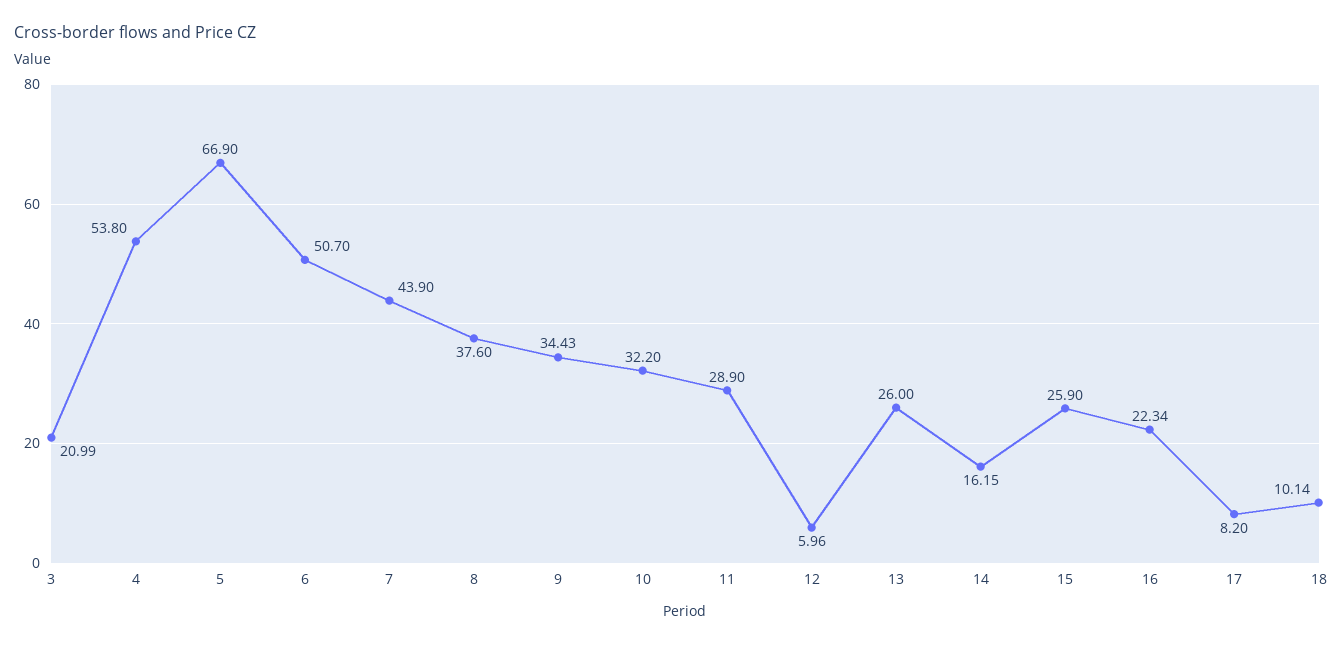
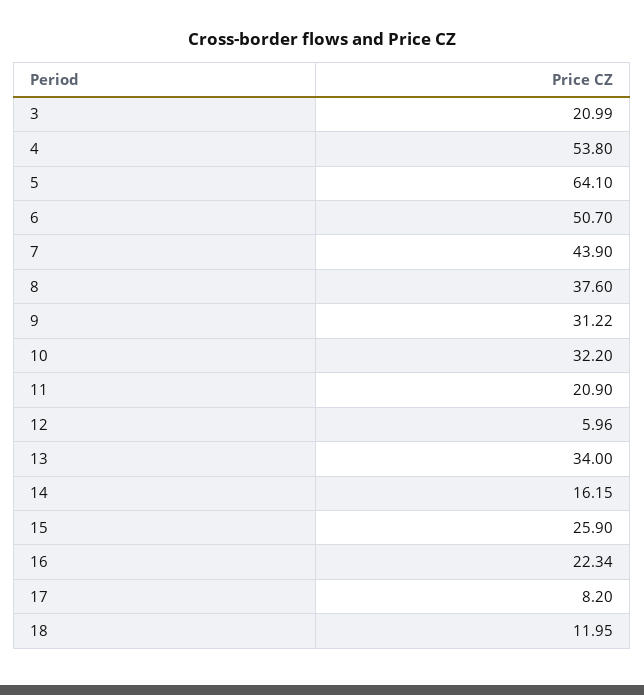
  {
    "3": 20.99,
    "4": 53.8,
-   "5": 66.9,
+   "5": 64.1,
    "6": 50.7,
    "7": 43.9,
    "8": 37.6,
-   "9": 34.43,
+   "9": 31.22,
    "10": 32.2,
-   "11": 28.9,
+   "11": 20.9,
    "12": 5.96,
-   "13": 26,
+   "13": 34,
    "14": 16.15,
    "15": 25.9,
    "16": 22.34,
    "17": 8.2,
-   "18": 10.14
+   "18": 11.95
  }

